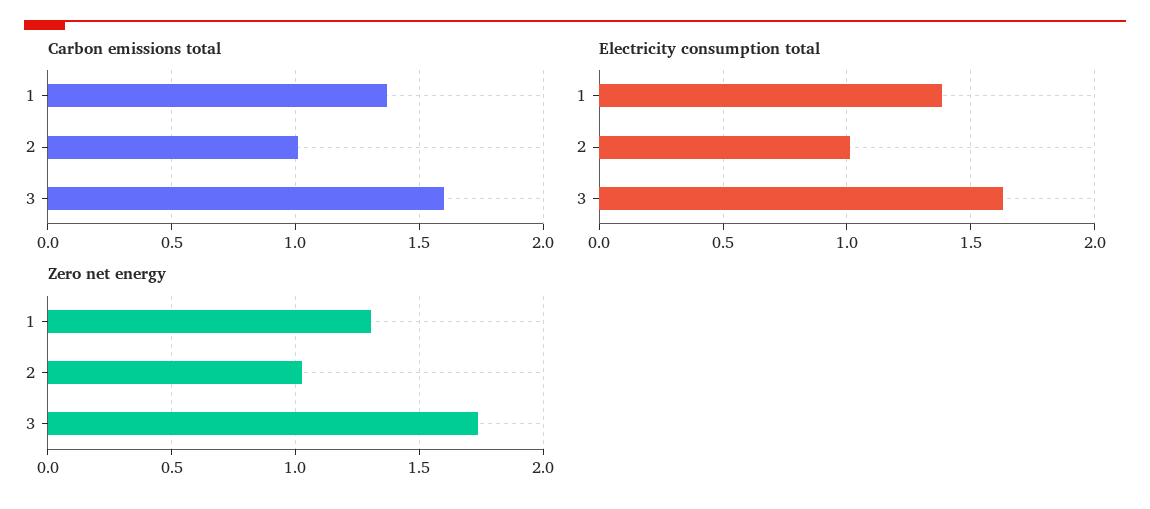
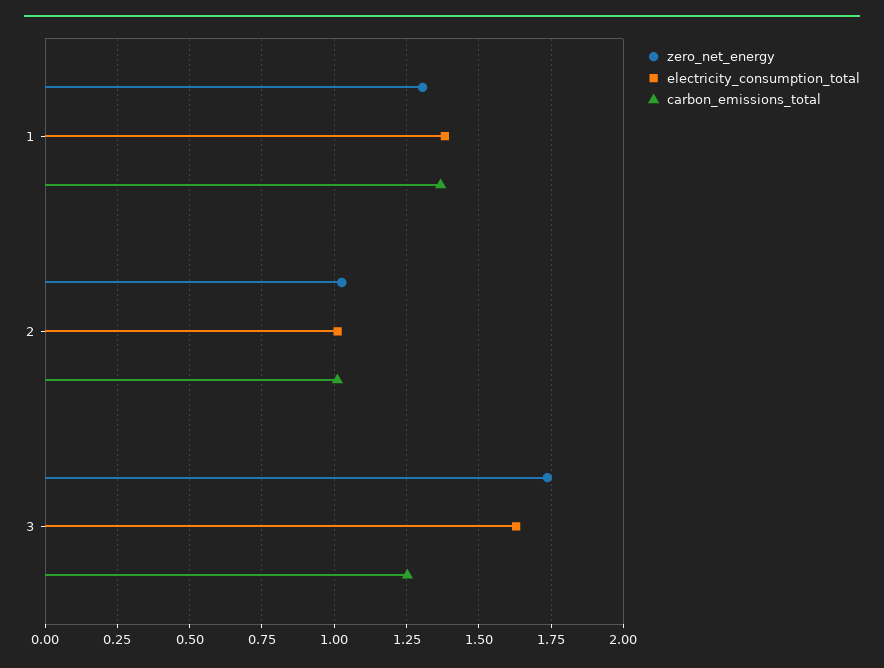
  {
    "Carbon emissions total": {
      "1": 1.375,
      "2": 1,
-     "3": 1.6
+     "3": 1.25
    },
    "Electricity consumption total": {
      "1": 1.375,
      "2": 1,
      "3": 1.625
    },
    "Zero net energy": {
      "1": 1.3,
      "2": 1.025,
      "3": 1.725
    }
  }

